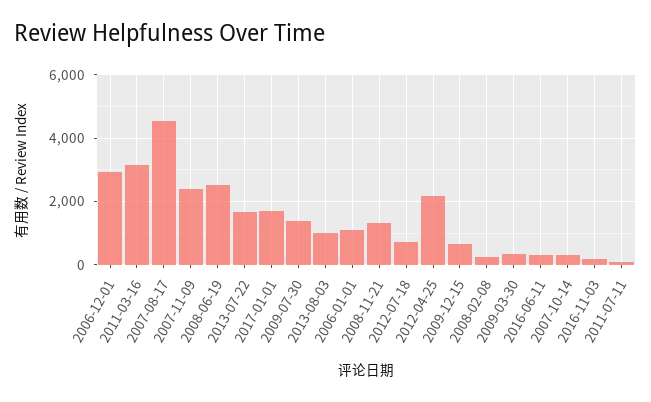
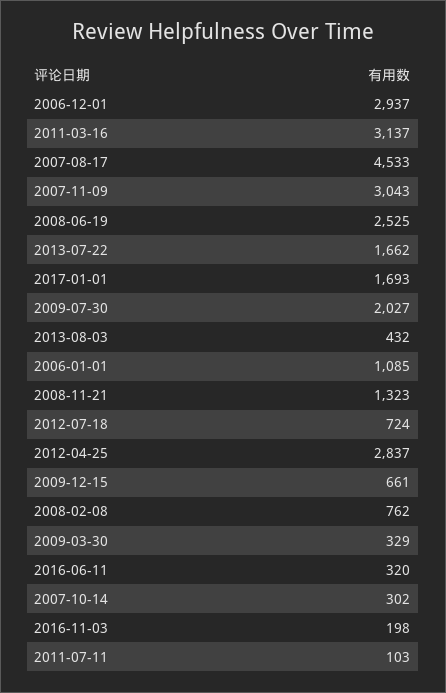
  {
    "2006-12-01": 2937,
    "2011-03-16": 3137,
    "2007-08-17": 4533,
-   "2007-11-09": 2400,
+   "2007-11-09": 3043,
    "2008-06-19": 2525,
    "2013-07-22": 1662,
    "2017-01-01": 1693,
-   "2009-07-30": 1400,
+   "2009-07-30": 2027,
-   "2013-08-03": 1000,
+   "2013-08-03": 432,
    "2006-01-01": 1085,
    "2008-11-21": 1323,
    "2012-07-18": 724,
-   "2012-04-25": 2200,
+   "2012-04-25": 2837,
    "2009-12-15": 661,
-   "2008-02-08": 200,
+   "2008-02-08": 762,
    "2009-03-30": 329,
    "2016-06-11": 320,
    "2007-10-14": 302,
    "2016-11-03": 198,
    "2011-07-11": 103
  }

